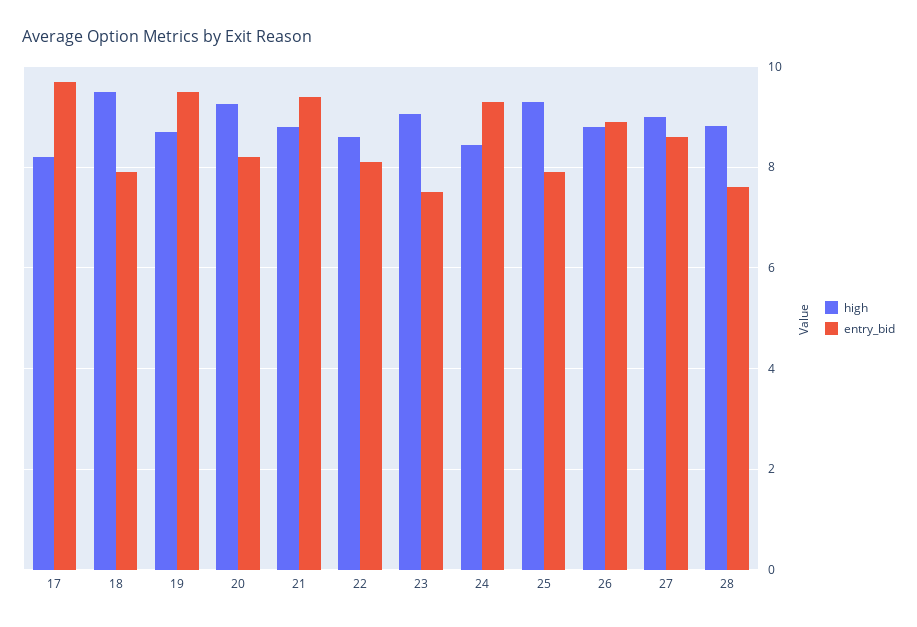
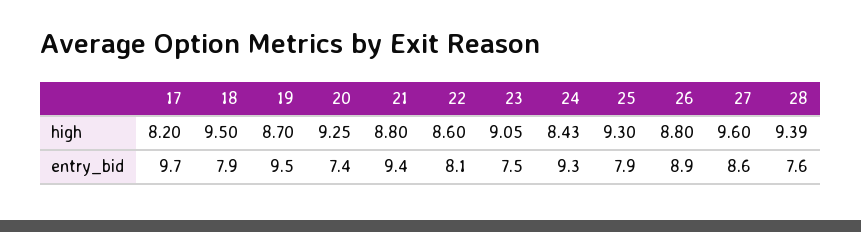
  {
    "high": {
      "17": 8.2,
      "18": 9.5,
      "19": 8.7,
      "20": 9.25,
      "21": 8.8,
      "22": 8.6,
      "23": 9.05,
      "24": 8.43,
      "25": 9.3,
      "26": 8.8,
-     "27": 9,
+     "27": 9.6,
-     "28": 8.8
+     "28": 9.39
    },
    "entry_bid": {
      "17": 9.7,
      "18": 7.9,
      "19": 9.5,
-     "20": 8.2,
+     "20": 7.4,
      "21": 9.4,
      "22": 8.1,
      "23": 7.5,
      "24": 9.3,
      "25": 7.9,
      "26": 8.9,
      "27": 8.6,
      "28": 7.6
    }
  }

